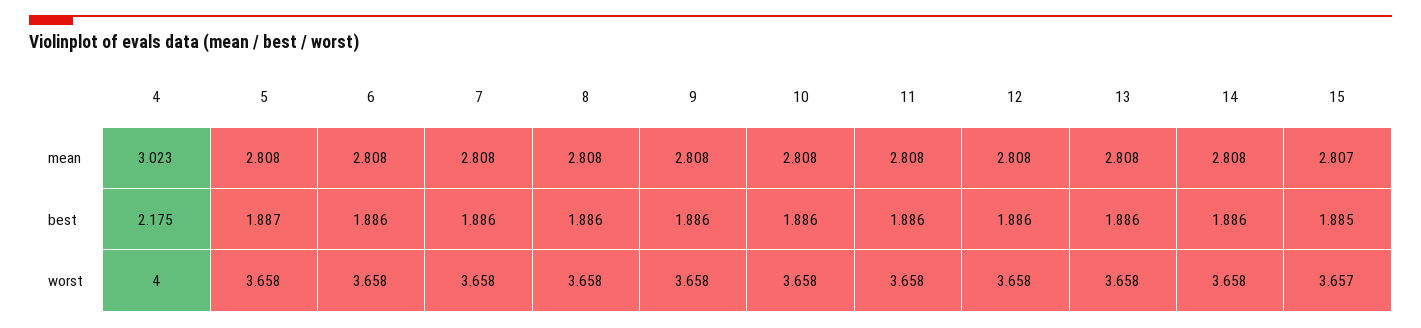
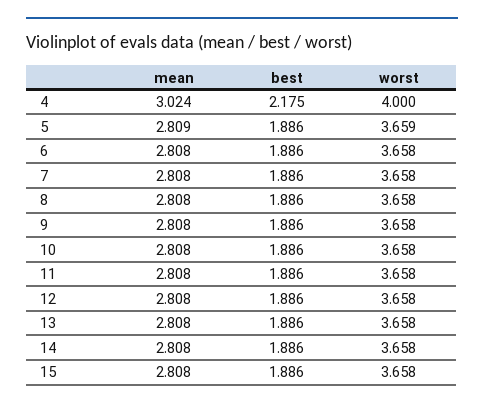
  {
    "4": {
-     "mean": 3.023,
+     "mean": 3.024,
      "best": 2.175,
      "worst": 4
    },
    "5": {
-     "mean": 2.808,
+     "mean": 2.809,
-     "best": 1.887,
+     "best": 1.886,
-     "worst": 3.658
+     "worst": 3.659
    },
    "6": {
      "mean": 2.808,
      "best": 1.886,
      "worst": 3.658
    },
    "7": {
      "mean": 2.808,
      "best": 1.886,
      "worst": 3.658
    },
    "8": {
      "mean": 2.808,
      "best": 1.886,
      "worst": 3.658
    },
    "9": {
      "mean": 2.808,
      "best": 1.886,
      "worst": 3.658
    },
    "10": {
      "mean": 2.808,
      "best": 1.886,
      "worst": 3.658
    },
    "11": {
      "mean": 2.808,
      "best": 1.886,
      "worst": 3.658
    },
    "12": {
      "mean": 2.808,
      "best": 1.886,
      "worst": 3.658
    },
    "13": {
      "mean": 2.808,
      "best": 1.886,
      "worst": 3.658
    },
    "14": {
      "mean": 2.808,
      "best": 1.886,
      "worst": 3.658
    },
    "15": {
-     "mean": 2.807,
+     "mean": 2.808,
-     "best": 1.885,
+     "best": 1.886,
-     "worst": 3.657
+     "worst": 3.658
    }
  }

